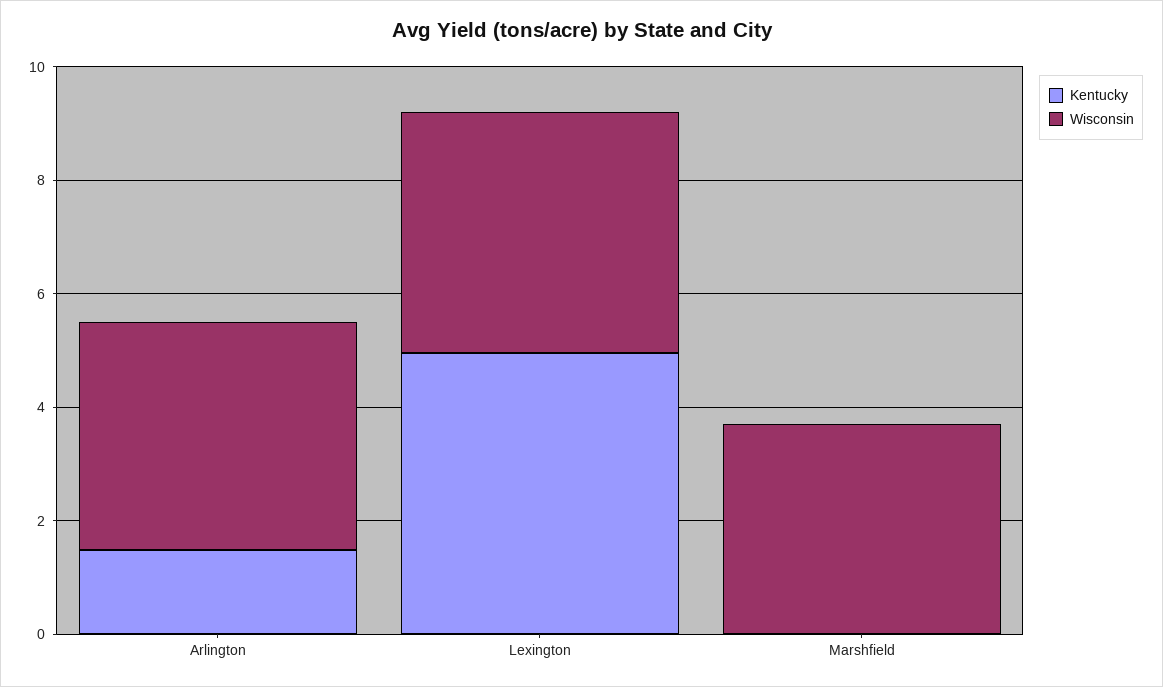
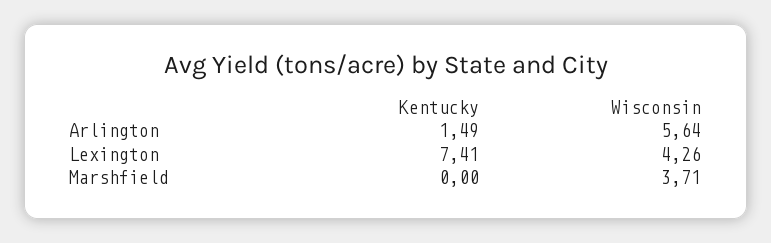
  {
    "Kentucky": {
      "Arlington": 1.49,
-     "Lexington": 5,
+     "Lexington": 7.41,
      "Marshfield": 0
    },
    "Wisconsin": {
-     "Arlington": 4,
+     "Arlington": 5.64,
      "Lexington": 4.26,
      "Marshfield": 3.71
    }
  }

